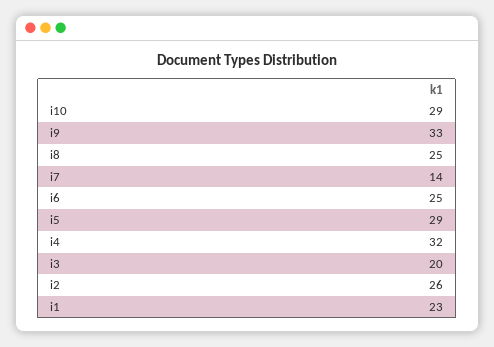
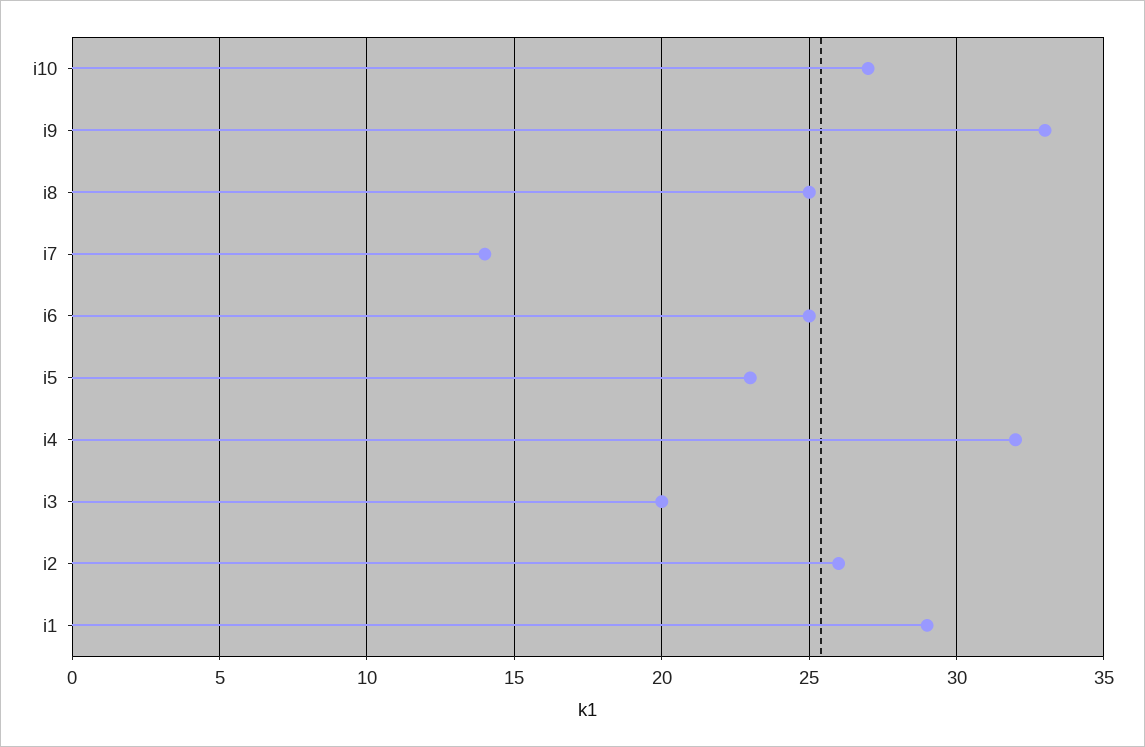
  {
-   "i10": 29,
+   "i10": 27,
    "i9": 33,
    "i8": 25,
    "i7": 14,
    "i6": 25,
-   "i5": 29,
+   "i5": 23,
    "i4": 32,
    "i3": 20,
    "i2": 26,
-   "i1": 23
+   "i1": 29
  }

